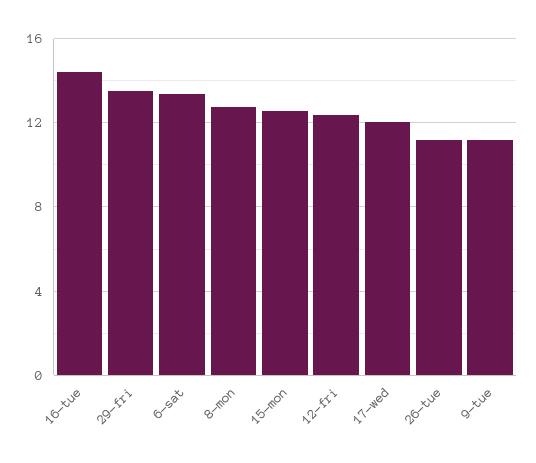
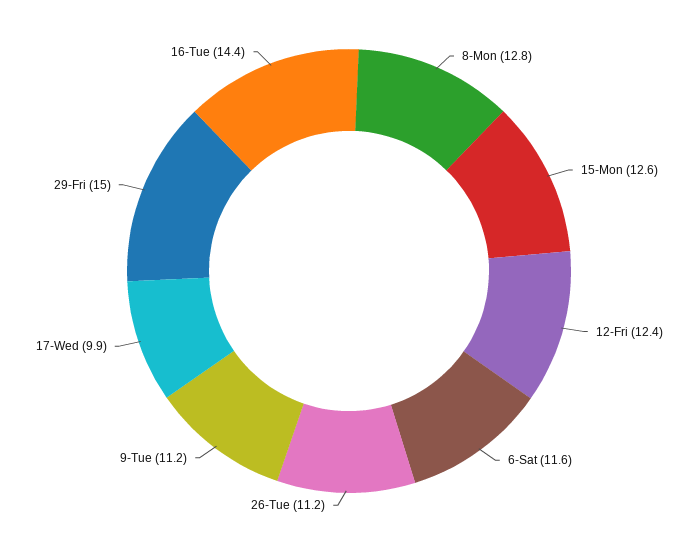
  {
    "16-tue": 14.4,
-   "29-fri": 13.5,
+   "29-fri": 15,
-   "6-sat": 13.5,
+   "6-sat": 11.6,
    "8-mon": 12.8,
    "15-mon": 12.6,
    "12-fri": 12.4,
-   "17-wed": 12,
+   "17-wed": 9.9,
    "26-tue": 11.2,
    "9-tue": 11.2
  }

